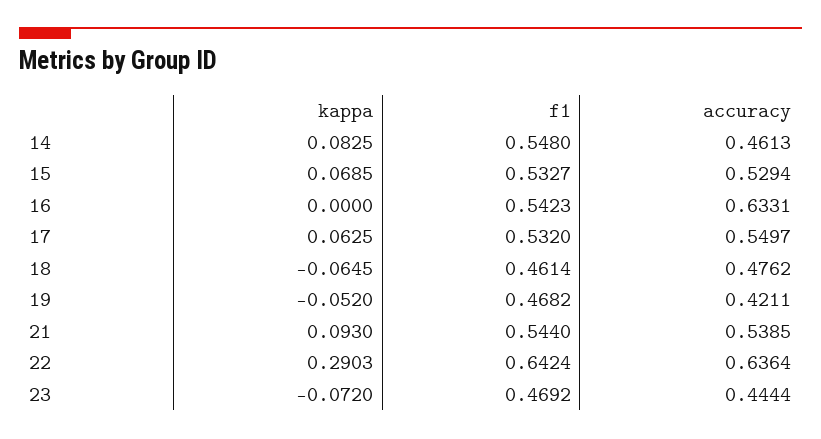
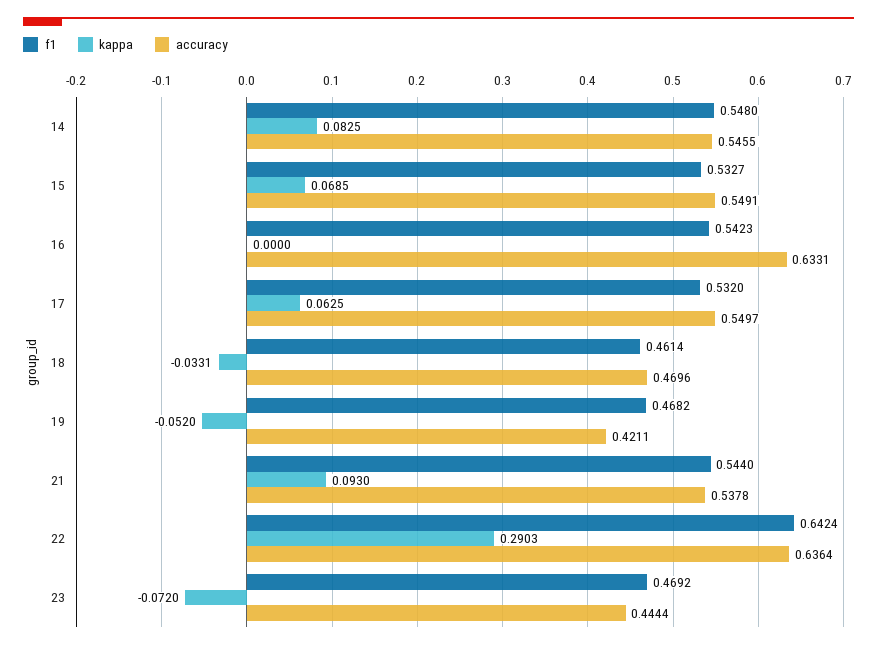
  {
    "kappa": {
      "14": 0.0825,
      "15": 0.0685,
      "16": 0,
      "17": 0.0625,
-     "18": -0.0645,
+     "18": -0.0331,
      "19": -0.052,
      "21": 0.093,
      "22": 0.2903,
      "23": -0.072
    },
    "f1": {
      "14": 0.548,
      "15": 0.5327,
      "16": 0.5423,
      "17": 0.532,
      "18": 0.4614,
      "19": 0.4682,
      "21": 0.544,
      "22": 0.6424,
      "23": 0.4692
    },
    "accuracy": {
-     "14": 0.4613,
+     "14": 0.5455,
-     "15": 0.5294,
+     "15": 0.5491,
      "16": 0.6331,
      "17": 0.5497,
-     "18": 0.4762,
+     "18": 0.4696,
      "19": 0.4211,
-     "21": 0.5385,
+     "21": 0.5378,
      "22": 0.6364,
      "23": 0.4444
    }
  }

